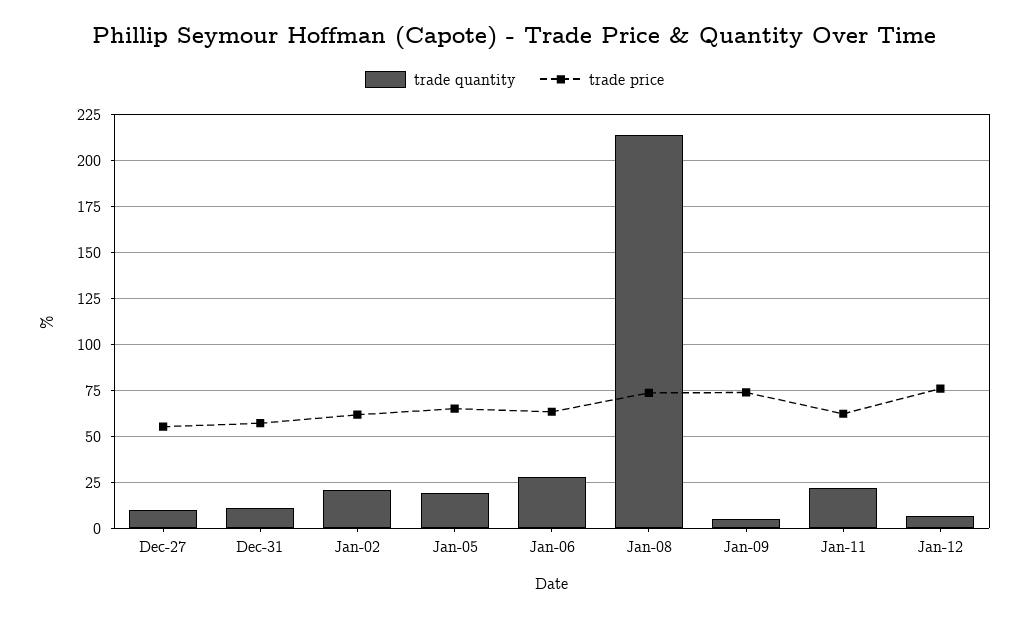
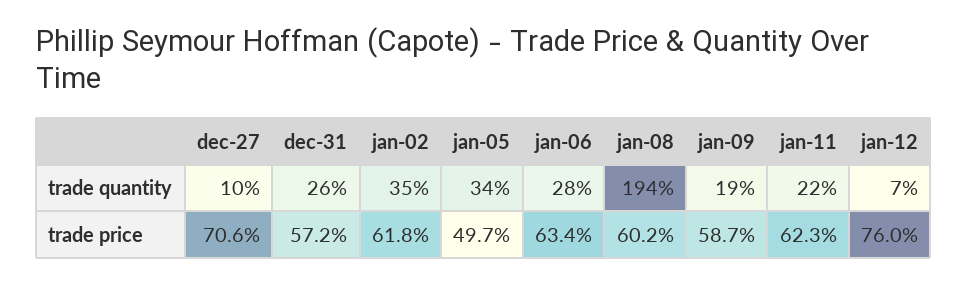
  {
    "trade quantity": {
      "Dec-27": 10,
-     "Dec-31": 10,
+     "Dec-31": 26,
-     "Jan-02": 20,
+     "Jan-02": 35,
-     "Jan-05": 20,
+     "Jan-05": 34,
      "Jan-06": 28,
-     "Jan-08": 215,
+     "Jan-08": 194,
-     "Jan-09": 5,
+     "Jan-09": 19,
      "Jan-11": 22,
      "Jan-12": 7
    },
    "trade price": {
-     "Dec-27": 55,
+     "Dec-27": 70.6,
      "Dec-31": 57.2,
      "Jan-02": 61.8,
-     "Jan-05": 65,
+     "Jan-05": 49.7,
      "Jan-06": 63.4,
-     "Jan-08": 75,
+     "Jan-08": 60.2,
-     "Jan-09": 75,
+     "Jan-09": 58.7,
      "Jan-11": 62.3,
      "Jan-12": 76
    }
  }

